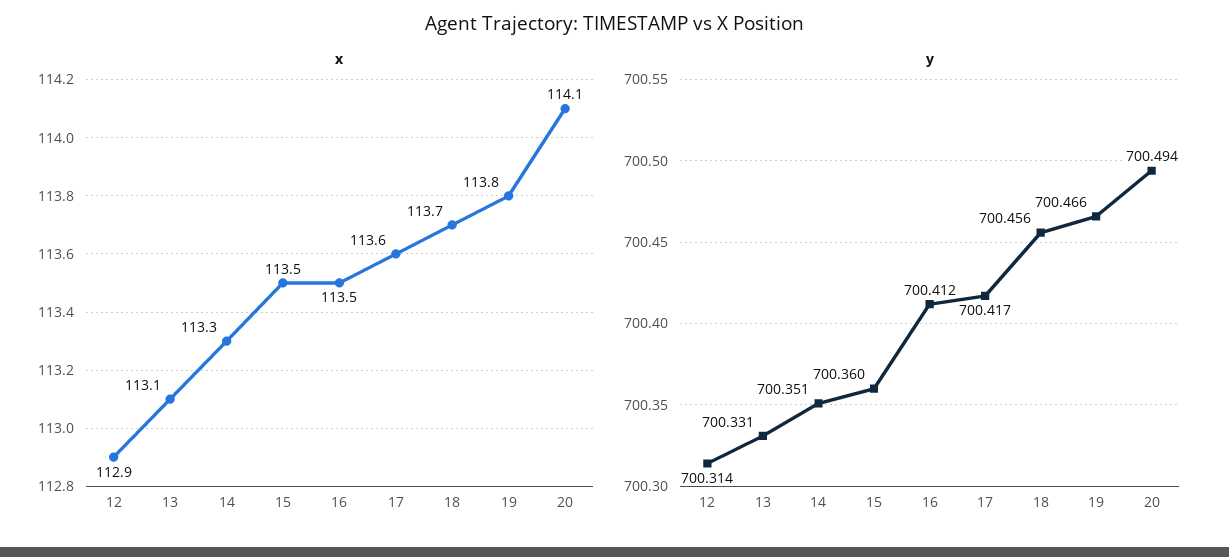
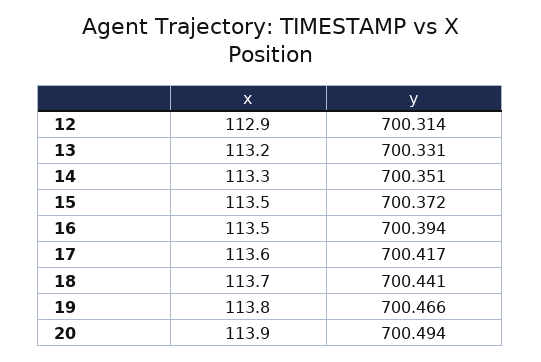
  {
    "x": {
      "12": 112.9,
-     "13": 113.1,
+     "13": 113.2,
      "14": 113.3,
      "15": 113.5,
      "16": 113.5,
      "17": 113.6,
      "18": 113.7,
      "19": 113.8,
-     "20": 114.1
+     "20": 113.9
    },
    "y": {
      "12": 700.314,
      "13": 700.331,
      "14": 700.351,
-     "15": 700.36,
+     "15": 700.372,
-     "16": 700.412,
+     "16": 700.394,
      "17": 700.417,
-     "18": 700.456,
+     "18": 700.441,
      "19": 700.466,
      "20": 700.494
    }
  }

